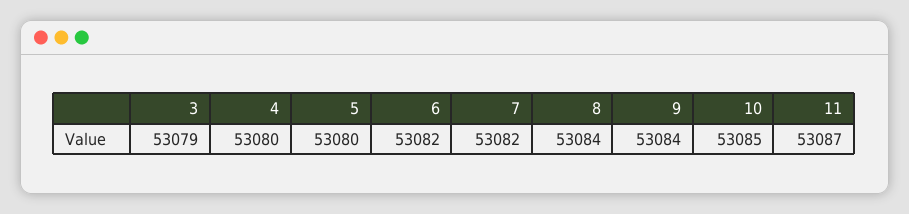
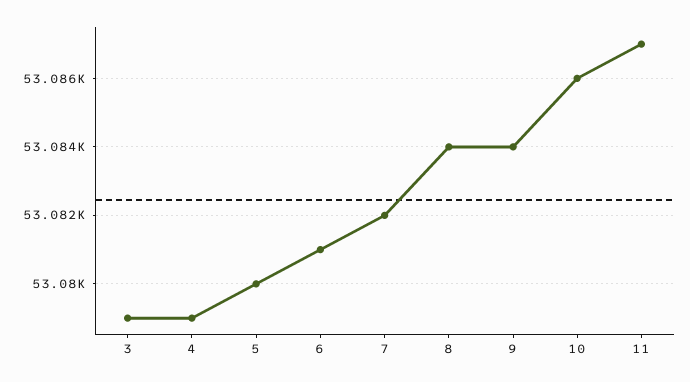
  {
    "3": 53079,
-   "4": 53080,
+   "4": 53079,
    "5": 53080,
-   "6": 53082,
+   "6": 53081,
    "7": 53082,
    "8": 53084,
    "9": 53084,
-   "10": 53085,
+   "10": 53086,
    "11": 53087
  }

